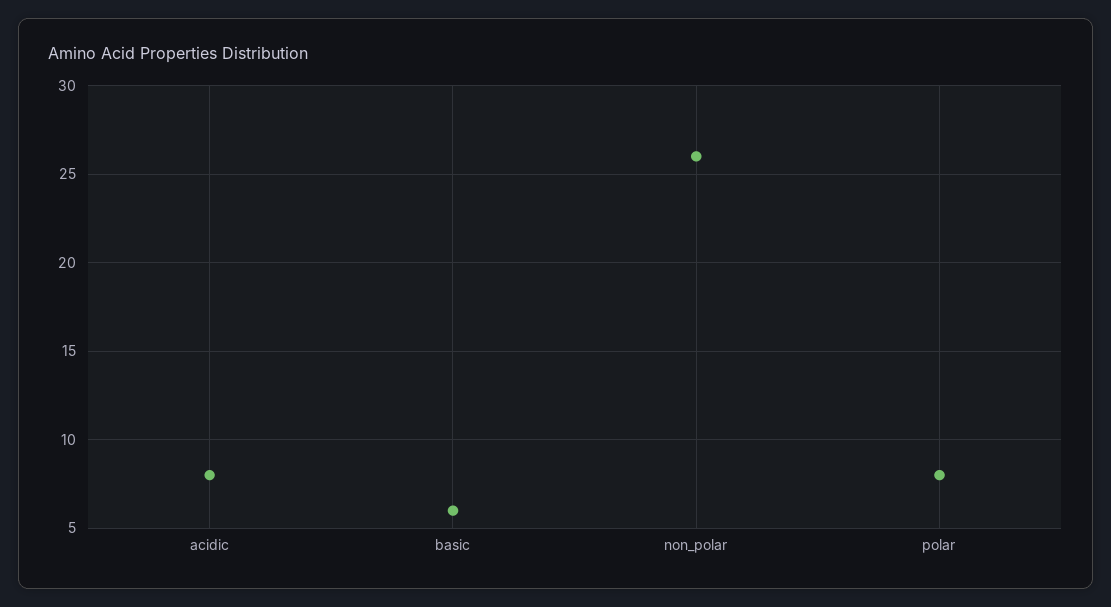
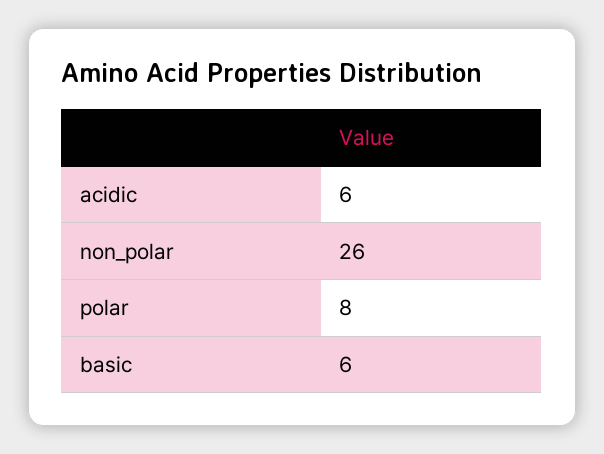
  {
-   "acidic": 8,
+   "acidic": 6,
    "basic": 6,
    "non_polar": 26,
    "polar": 8
  }

